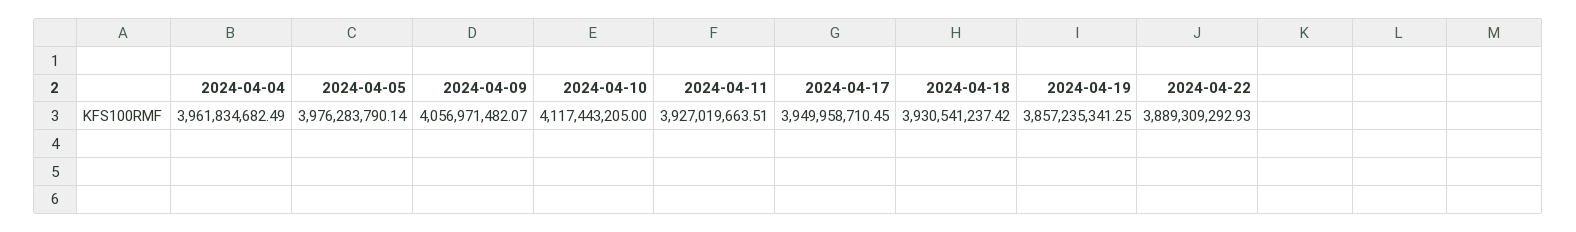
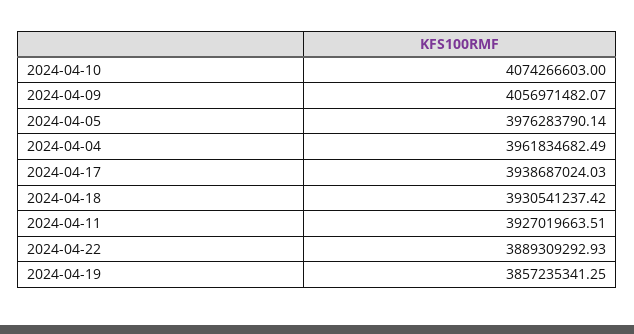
  {
    "2024-04-04": 3961834682.49,
    "2024-04-05": 3976283790.14,
    "2024-04-09": 4056971482.07,
-   "2024-04-10": 4117443205,
+   "2024-04-10": 4074266603,
    "2024-04-11": 3927019663.51,
-   "2024-04-17": 3949958710.45,
+   "2024-04-17": 3938687024.03,
    "2024-04-18": 3930541237.42,
    "2024-04-19": 3857235341.25,
    "2024-04-22": 3889309292.93
  }

